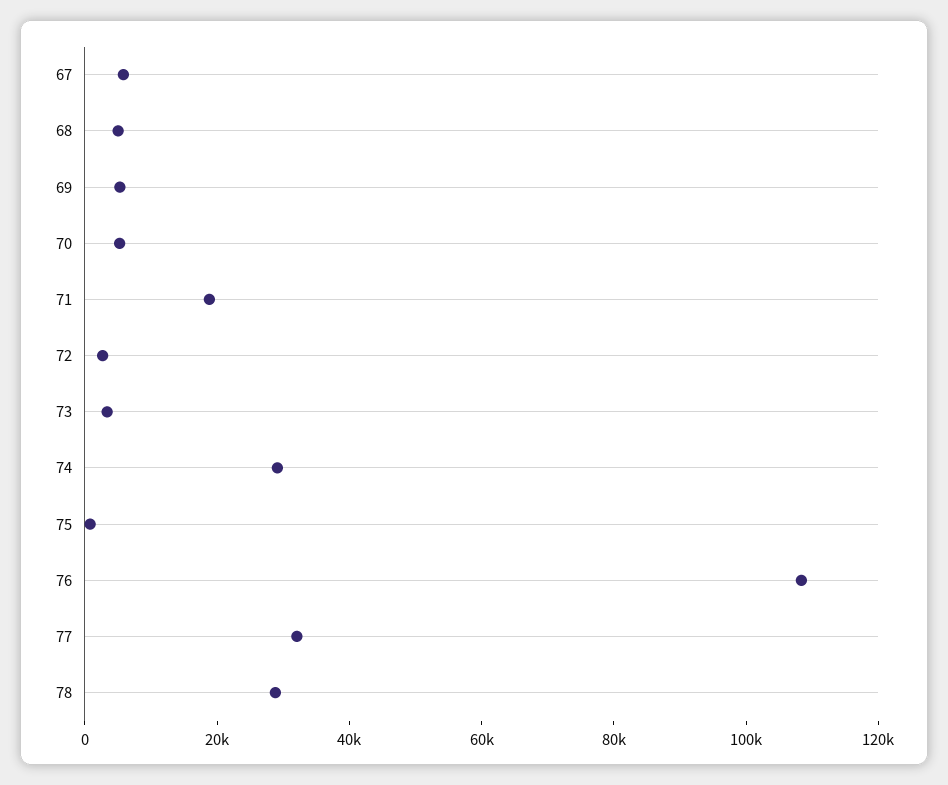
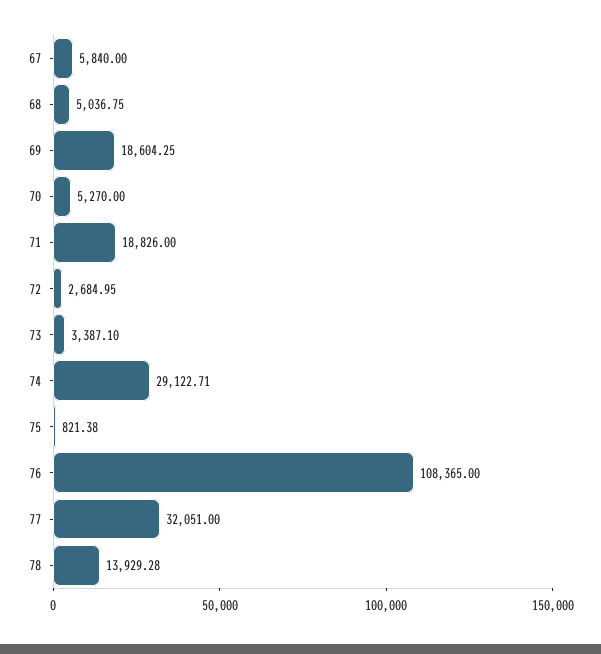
  {
    "67": 5840,
    "68": 5036.75,
-   "69": 5000,
+   "69": 18604.25,
    "70": 5270,
    "71": 18826,
    "72": 2684.95,
    "73": 3387.1,
    "74": 29122.71,
    "75": 821.38,
    "76": 108365,
    "77": 32051,
-   "78": 30000
+   "78": 13929.28
  }

